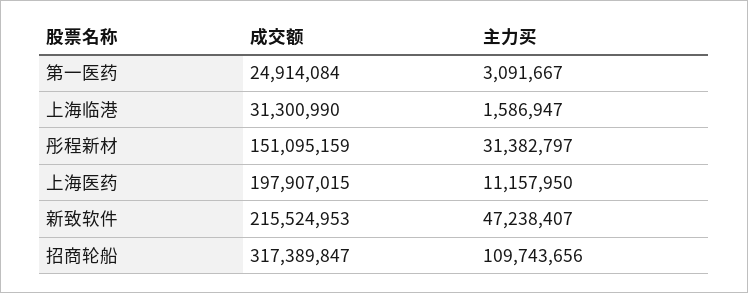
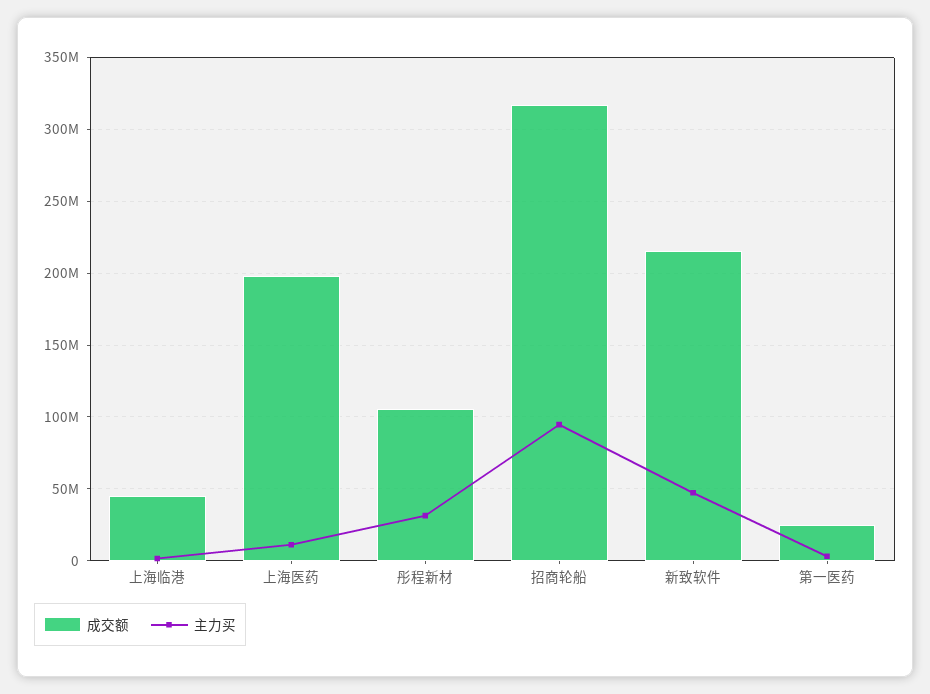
  {
    "成交额": {
      "第一医药": 24914084,
-     "上海临港": 31300990,
+     "上海临港": 45000000,
-     "彤程新材": 151095159,
+     "彤程新材": 105000000,
      "上海医药": 197907015,
      "新致软件": 215524953,
      "招商轮船": 317389847
    },
    "主力买": {
      "第一医药": 3091667,
      "上海临港": 1586947,
      "彤程新材": 31382797,
      "上海医药": 11157950,
      "新致软件": 47238407,
-     "招商轮船": 109743656
+     "招商轮船": 95000000
    }
  }

